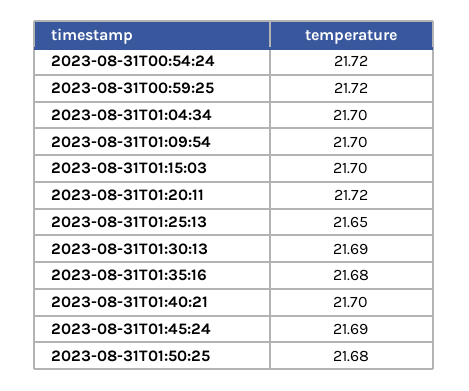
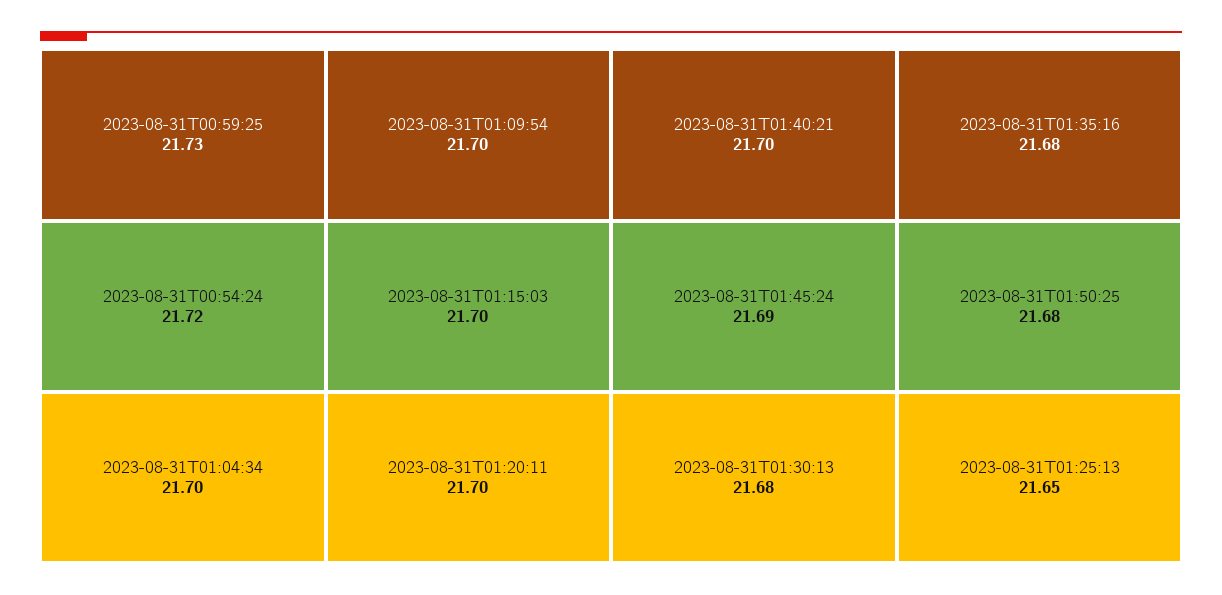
  {
    "2023-08-31T00:54:24": 21.72,
-   "2023-08-31T00:59:25": 21.72,
+   "2023-08-31T00:59:25": 21.73,
    "2023-08-31T01:04:34": 21.7,
    "2023-08-31T01:09:54": 21.7,
    "2023-08-31T01:15:03": 21.7,
-   "2023-08-31T01:20:11": 21.72,
+   "2023-08-31T01:20:11": 21.7,
    "2023-08-31T01:25:13": 21.65,
-   "2023-08-31T01:30:13": 21.69,
+   "2023-08-31T01:30:13": 21.68,
    "2023-08-31T01:35:16": 21.68,
    "2023-08-31T01:40:21": 21.7,
    "2023-08-31T01:45:24": 21.69,
    "2023-08-31T01:50:25": 21.68
  }

